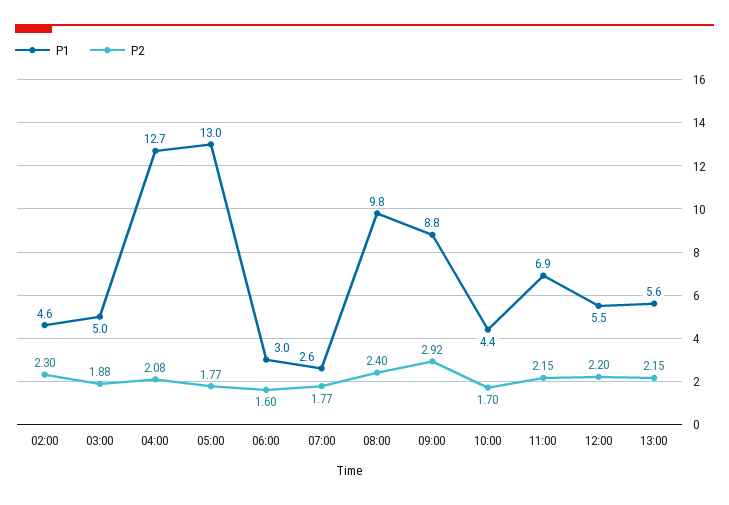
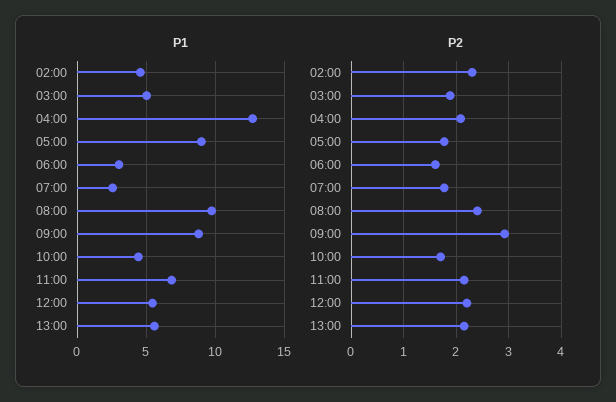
  {
    "P1": {
      "02:00": 4.6,
      "03:00": 5,
      "04:00": 12.7,
-     "05:00": 13,
+     "05:00": 9,
      "06:00": 3,
      "07:00": 2.6,
      "08:00": 9.8,
      "09:00": 8.8,
      "10:00": 4.4,
      "11:00": 6.9,
      "12:00": 5.5,
      "13:00": 5.6
    },
    "P2": {
      "02:00": 2.3,
      "03:00": 1.88,
      "04:00": 2.08,
      "05:00": 1.77,
      "06:00": 1.6,
      "07:00": 1.77,
      "08:00": 2.4,
      "09:00": 2.92,
      "10:00": 1.7,
      "11:00": 2.15,
      "12:00": 2.2,
      "13:00": 2.15
    }
  }

